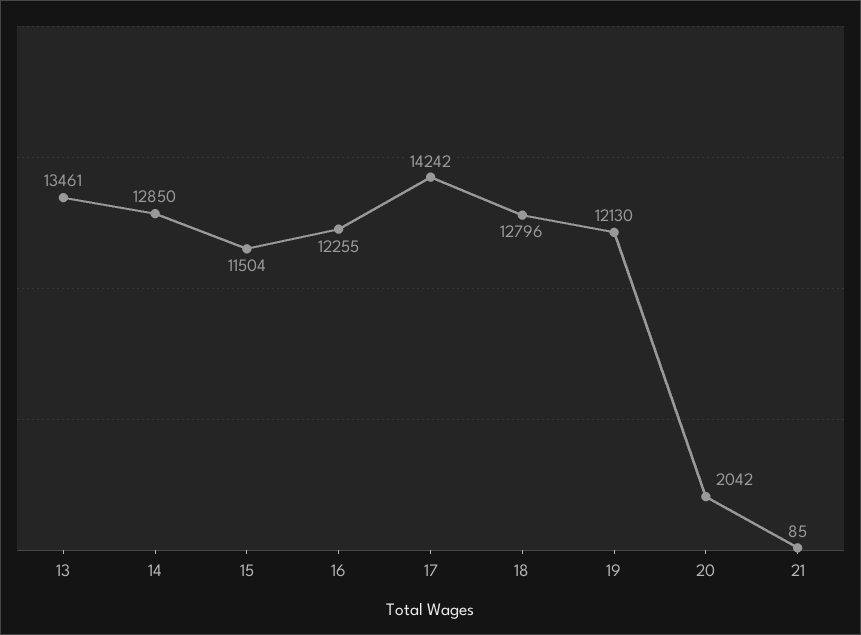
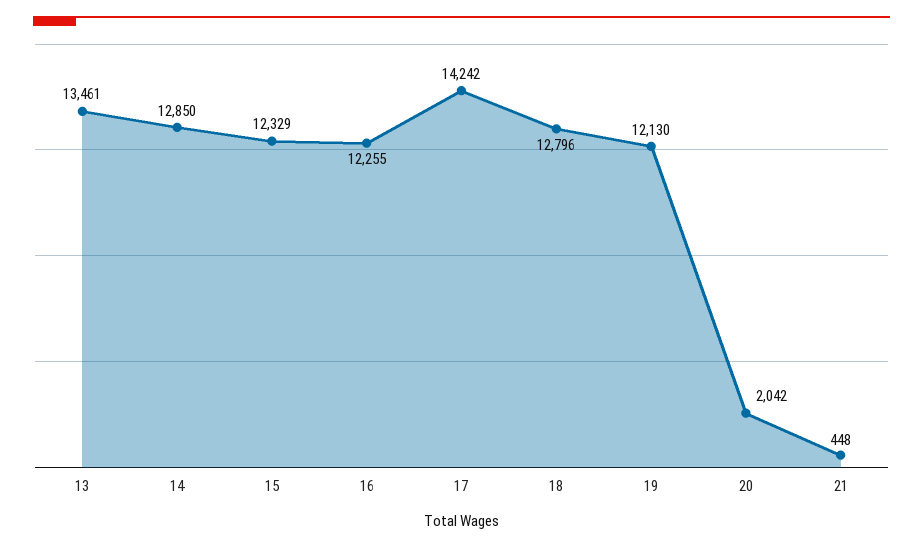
  {
    "13": 13461,
    "14": 12850,
-   "15": 11504,
+   "15": 12329,
    "16": 12255,
    "17": 14242,
    "18": 12796,
    "19": 12130,
    "20": 2042,
-   "21": 85
+   "21": 448
  }

